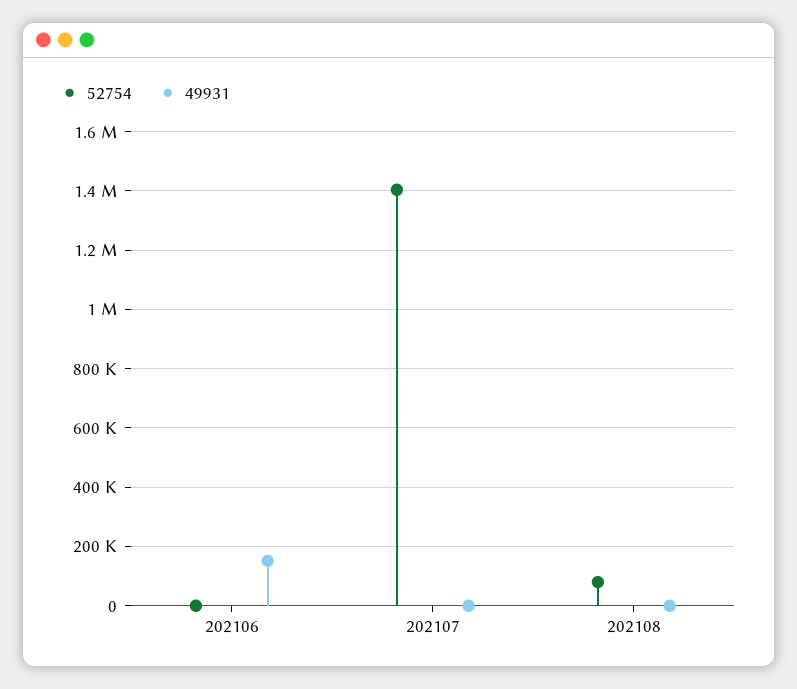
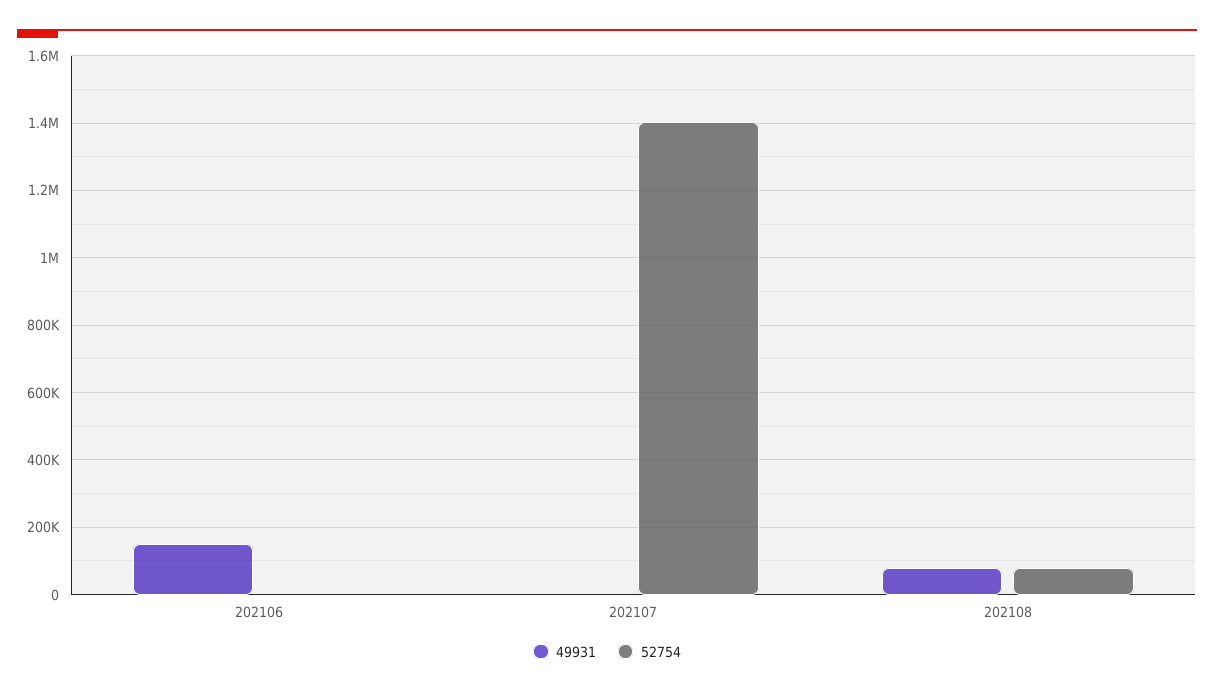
  {
    "52754": {
      "202106": 0,
      "202107": 1400000,
      "202108": 80000
    },
    "49931": {
      "202106": 160000,
      "202107": 0,
-     "202108": 0
+     "202108": 80000
    }
  }

